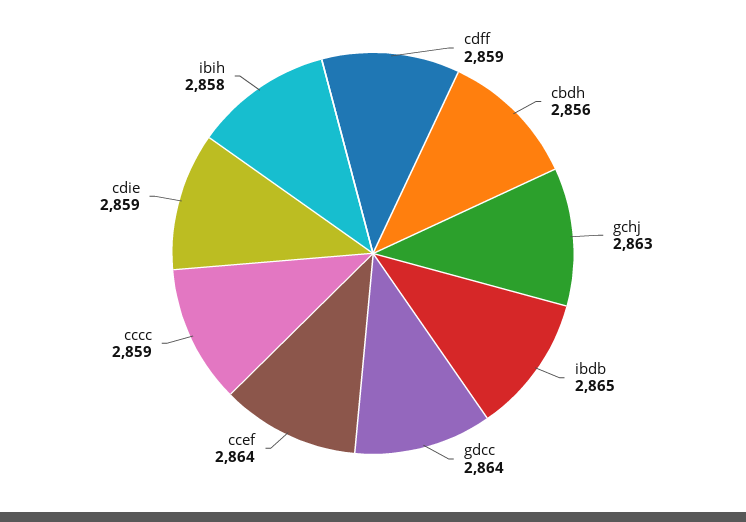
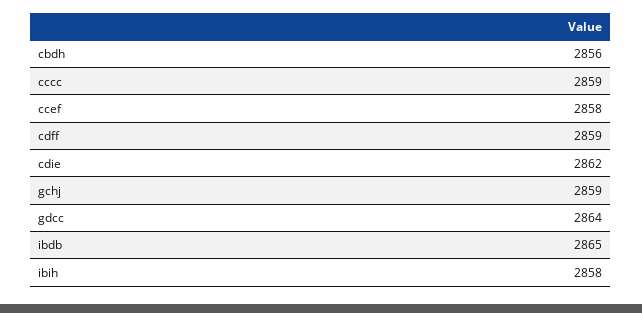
  {
    "cdff": 2859,
    "cbdh": 2856,
-   "gchj": 2863,
+   "gchj": 2859,
    "ibdb": 2865,
    "gdcc": 2864,
-   "ccef": 2864,
+   "ccef": 2858,
    "cccc": 2859,
-   "cdie": 2859,
+   "cdie": 2862,
    "ibih": 2858
  }

